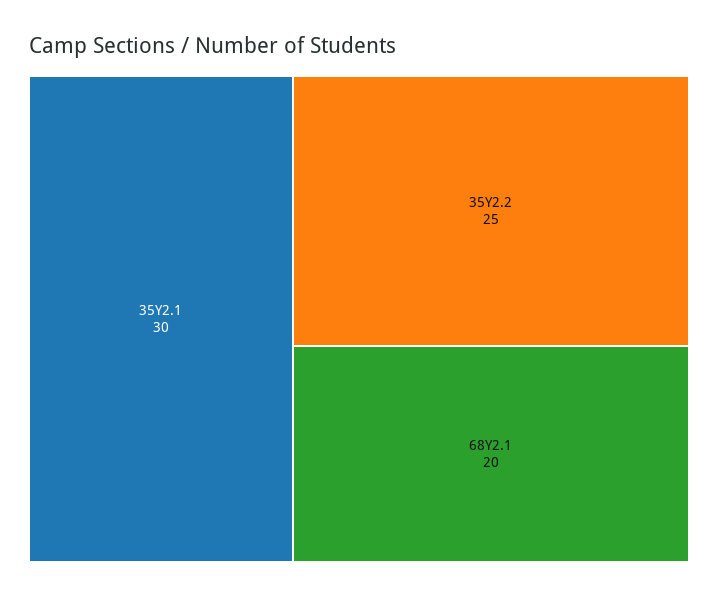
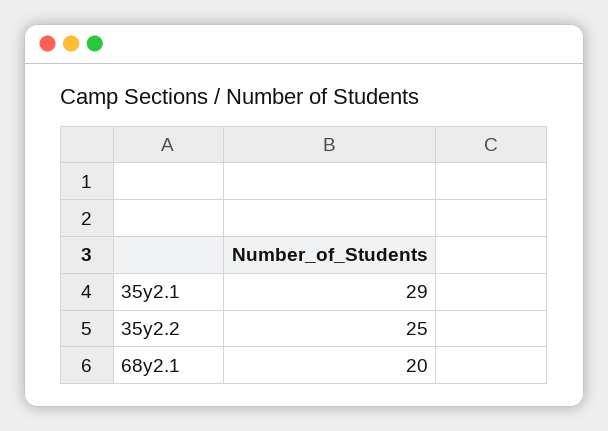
  {
-   "35Y2.1": 30,
+   "35Y2.1": 29,
    "35Y2.2": 25,
    "68Y2.1": 20
  }

